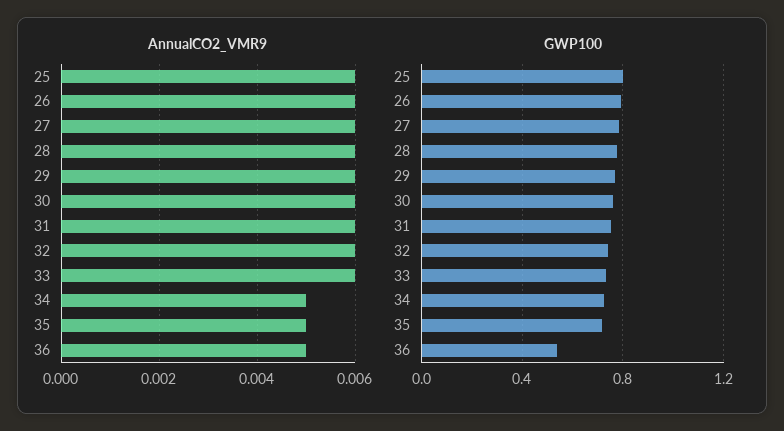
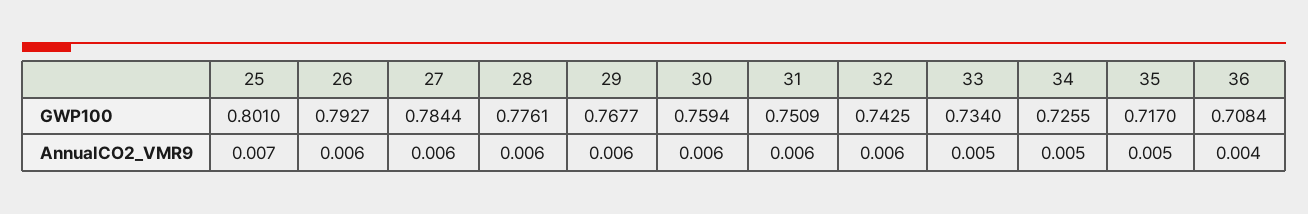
  {
    "AnnualCO2_VMR9": {
-     "25": 0.006,
+     "25": 0.007,
      "26": 0.006,
      "27": 0.006,
      "28": 0.006,
      "29": 0.006,
      "30": 0.006,
      "31": 0.006,
      "32": 0.006,
-     "33": 0.006,
+     "33": 0.005,
      "34": 0.005,
      "35": 0.005,
-     "36": 0.005
+     "36": 0.004
    },
    "GWP100": {
      "25": 0.801,
      "26": 0.7927,
      "27": 0.7844,
      "28": 0.7761,
      "29": 0.7677,
      "30": 0.7594,
      "31": 0.7509,
      "32": 0.7425,
      "33": 0.734,
      "34": 0.7255,
      "35": 0.717,
-     "36": 0.55
+     "36": 0.7084
    }
  }

